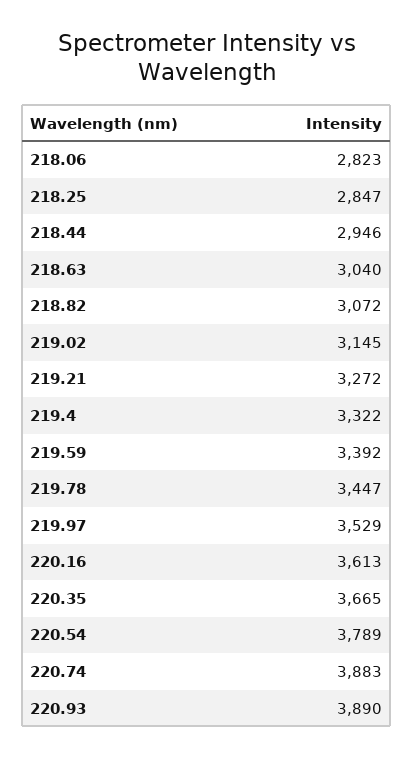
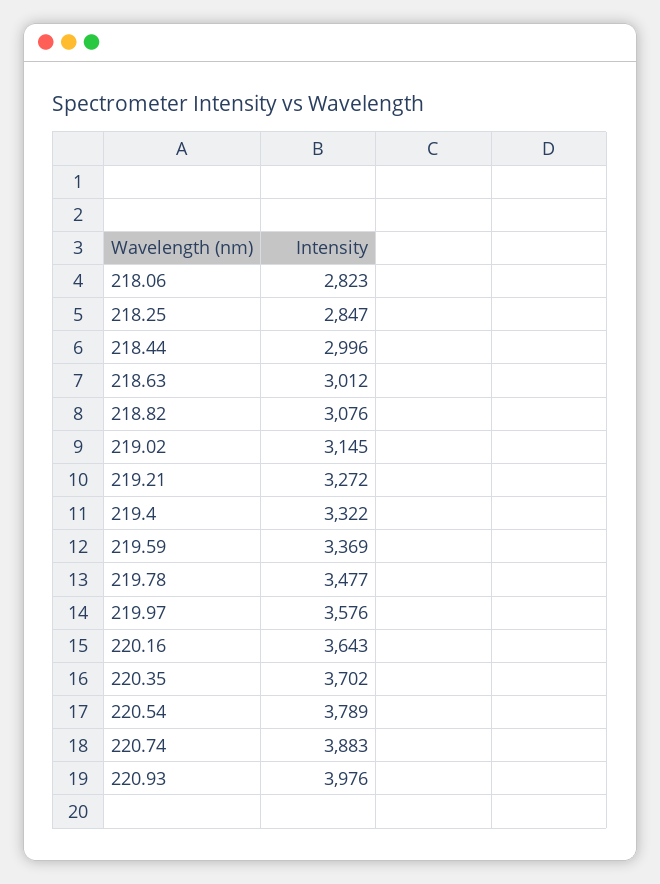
  {
    "218.06": 2823,
    "218.25": 2847,
-   "218.44": 2946,
+   "218.44": 2996,
-   "218.63": 3040,
+   "218.63": 3012,
-   "218.82": 3072,
+   "218.82": 3076,
    "219.02": 3145,
    "219.21": 3272,
    "219.4": 3322,
-   "219.59": 3392,
+   "219.59": 3369,
-   "219.78": 3447,
+   "219.78": 3477,
-   "219.97": 3529,
+   "219.97": 3576,
-   "220.16": 3613,
+   "220.16": 3643,
-   "220.35": 3665,
+   "220.35": 3702,
    "220.54": 3789,
    "220.74": 3883,
-   "220.93": 3890
+   "220.93": 3976
  }

